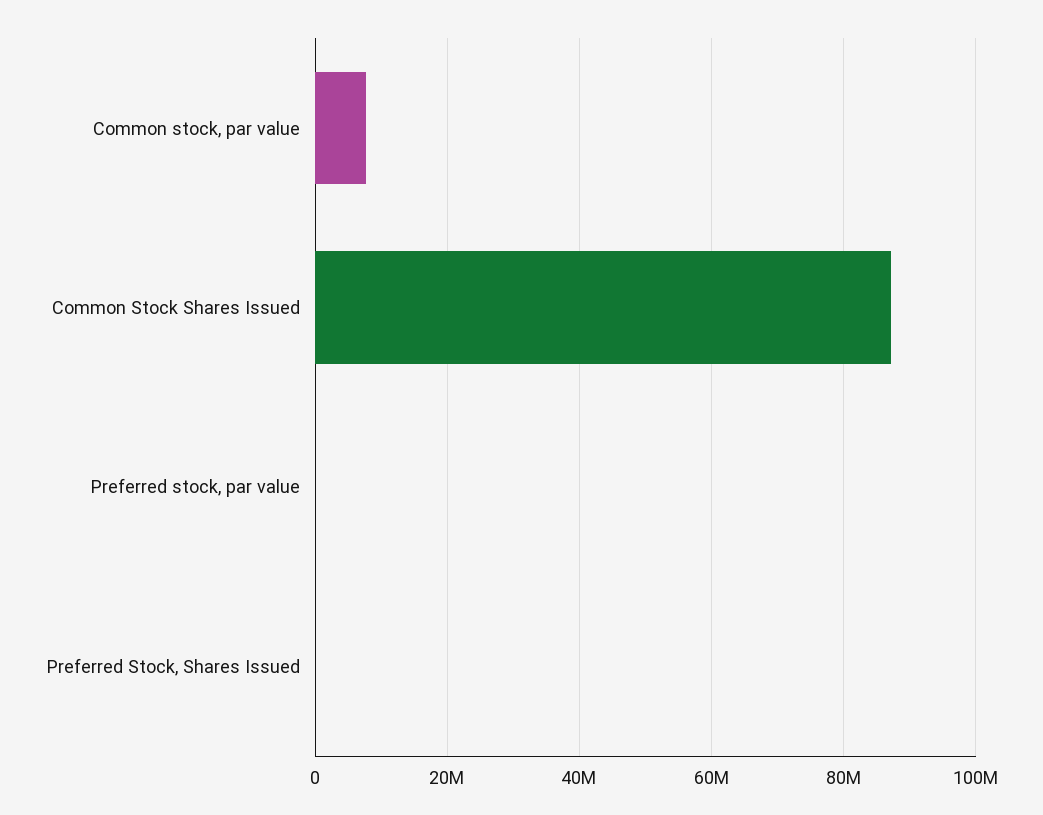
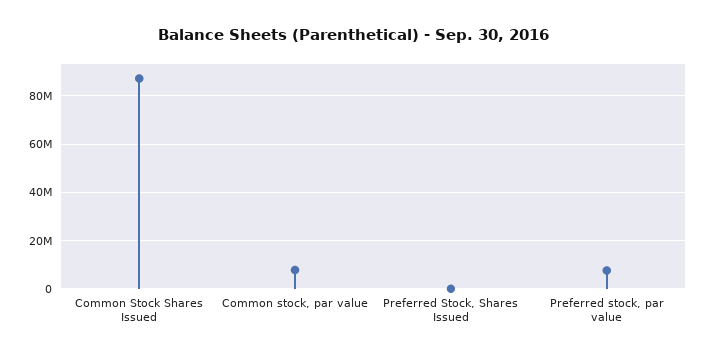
  {
    "Common stock, par value": 8000000,
    "Common Stock Shares Issued": 88000000,
-   "Preferred stock, par value": 0,
+   "Preferred stock, par value": 7500000,
    "Preferred Stock, Shares Issued": 0
  }

